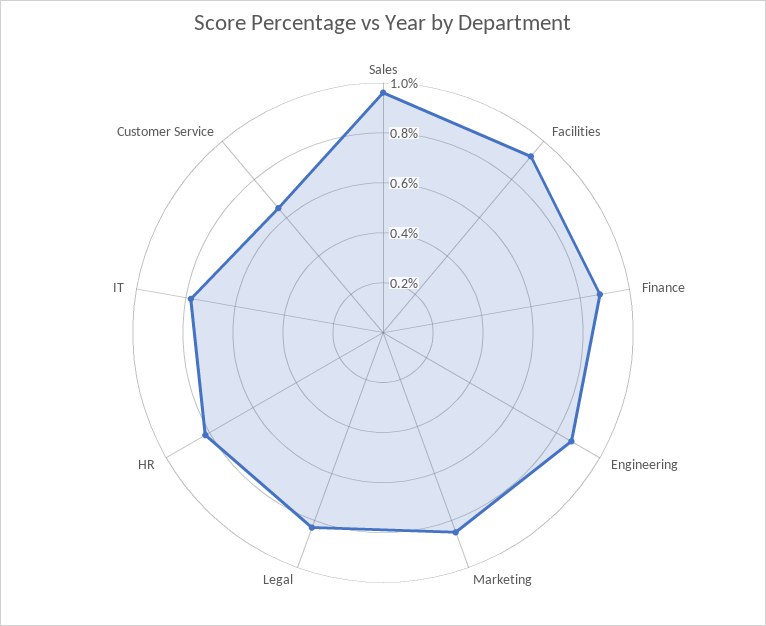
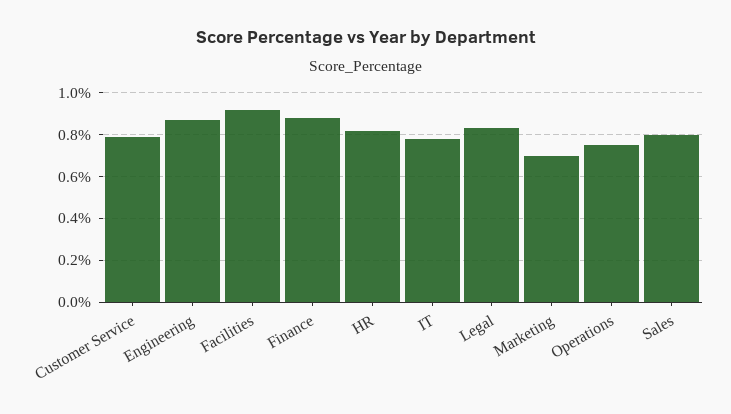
  {
-   "Sales": 0.95,
+   "Sales": 0.8,
    "Facilities": 0.9,
    "Finance": 0.9,
    "Engineering": 0.85,
-   "Marketing": 0.85,
+   "Marketing": 0.7,
    "Legal": 0.85,
    "HR": 0.8,
    "IT": 0.8,
-   "Customer Service": 0.65
+   "Customer Service": 0.8,
+   "Operations": 0.75
  }

